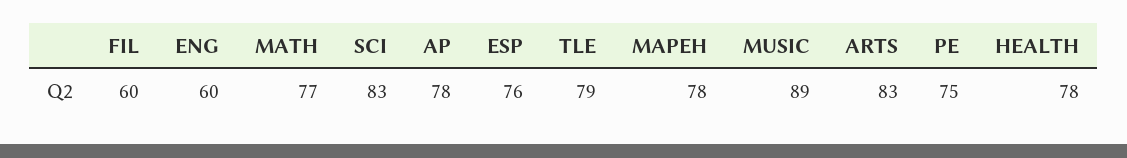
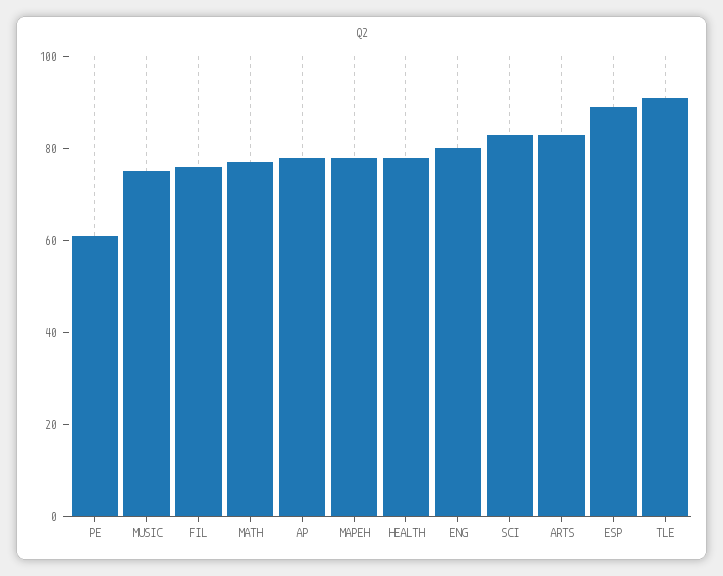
  {
-   "FIL": 60,
+   "FIL": 75,
-   "ENG": 60,
+   "ENG": 80,
    "MATH": 77,
    "SCI": 83,
    "AP": 78,
-   "ESP": 76,
+   "ESP": 90,
-   "TLE": 79,
+   "TLE": 90,
    "MAPEH": 78,
-   "MUSIC": 89,
+   "MUSIC": 75,
    "ARTS": 83,
-   "PE": 75,
+   "PE": 60,
    "HEALTH": 78
  }

